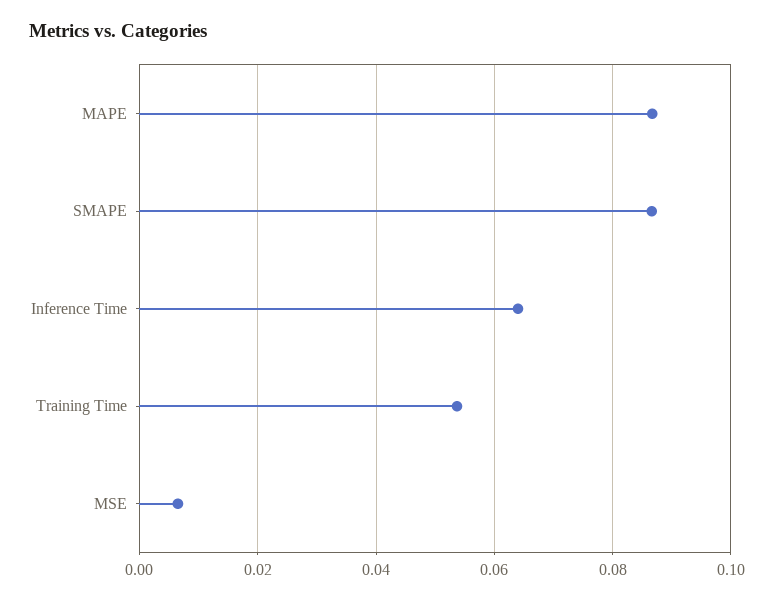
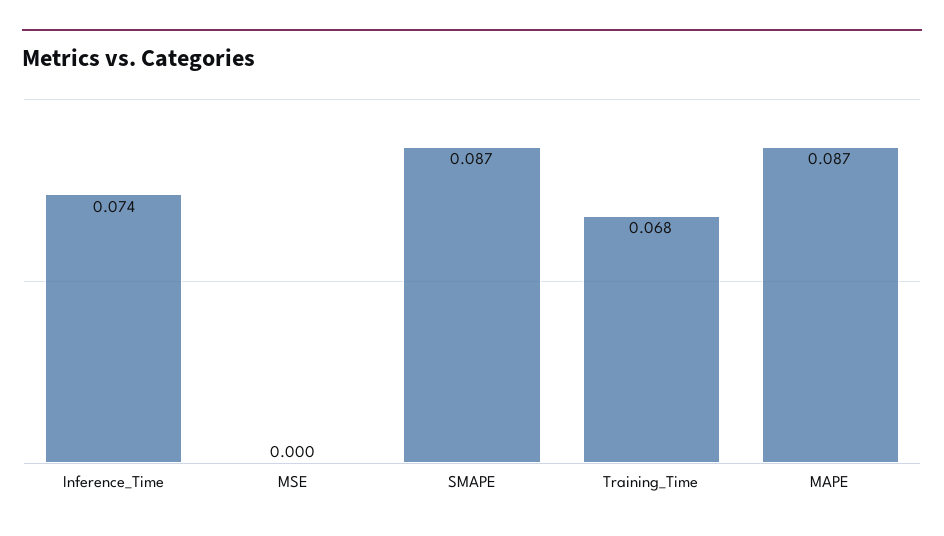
  {
    "MAPE": 0.087,
    "SMAPE": 0.087,
-   "Inference Time": 0.064,
+   "Inference Time": 0.074,
-   "Training Time": 0.054,
+   "Training Time": 0.068,
-   "MSE": 0.006
+   "MSE": 0
  }

